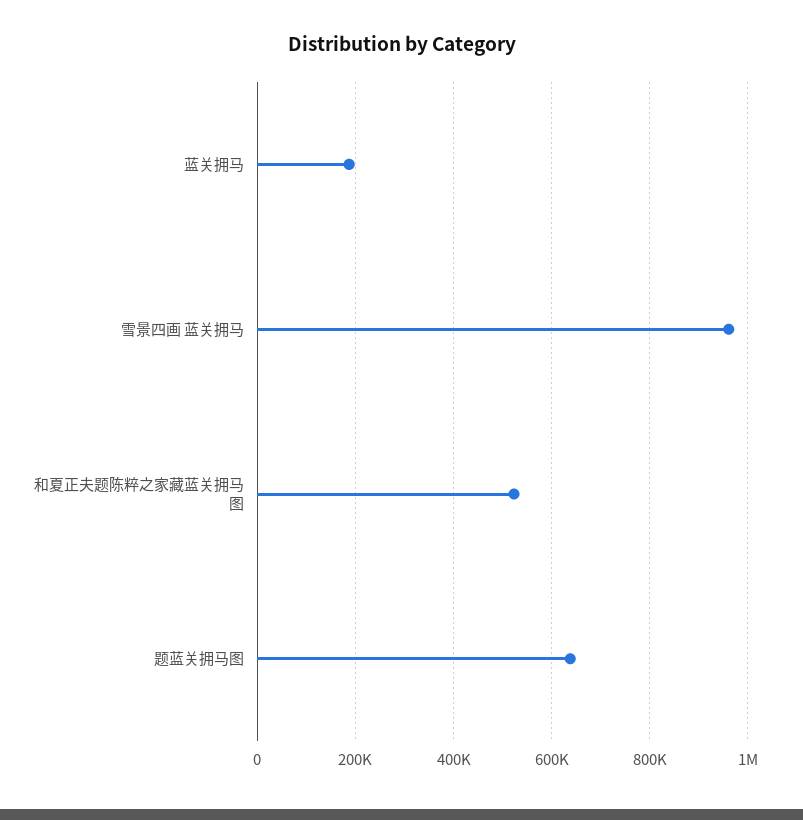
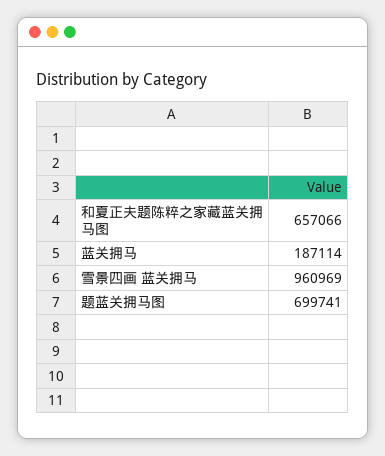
  {
    "蓝关拥马": 187114,
    "雪景四画 蓝关拥马": 960969,
-   "和夏正夫题陈粹之家藏蓝关拥马图": 520000,
+   "和夏正夫题陈粹之家藏蓝关拥马图": 657066,
-   "题蓝关拥马图": 640000
+   "题蓝关拥马图": 699741
  }

